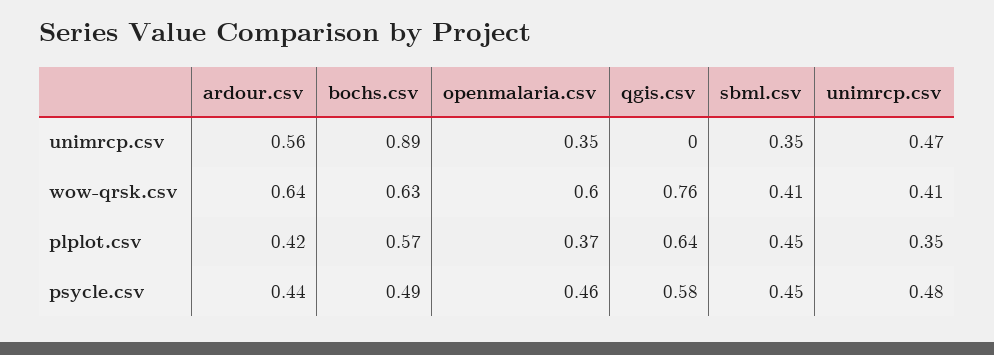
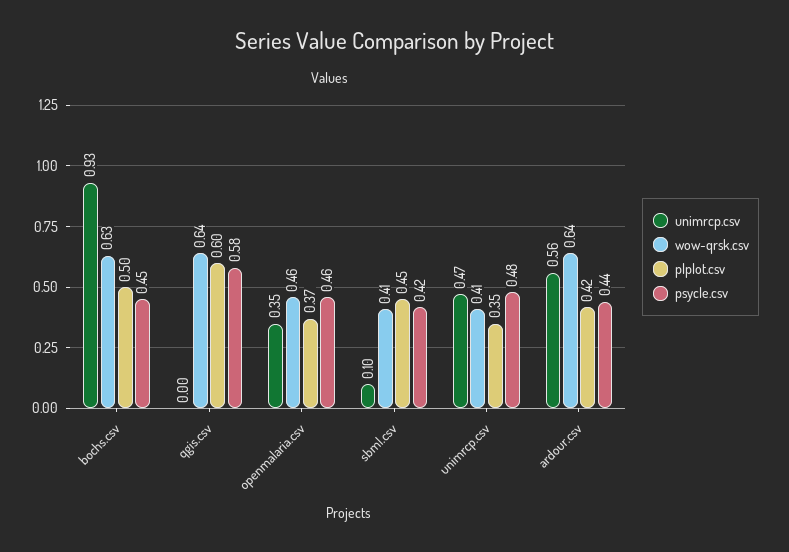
  {
    "unimrcp.csv": {
      "ardour.csv": 0.56,
-     "bochs.csv": 0.89,
+     "bochs.csv": 0.93,
      "openmalaria.csv": 0.35,
      "qgis.csv": 0,
-     "sbml.csv": 0.35,
+     "sbml.csv": 0.1,
      "unimrcp.csv": 0.47
    },
    "wow-qrsk.csv": {
      "ardour.csv": 0.64,
      "bochs.csv": 0.63,
-     "openmalaria.csv": 0.6,
+     "openmalaria.csv": 0.46,
-     "qgis.csv": 0.76,
+     "qgis.csv": 0.64,
      "sbml.csv": 0.41,
      "unimrcp.csv": 0.41
    },
    "plplot.csv": {
      "ardour.csv": 0.42,
-     "bochs.csv": 0.57,
+     "bochs.csv": 0.5,
      "openmalaria.csv": 0.37,
-     "qgis.csv": 0.64,
+     "qgis.csv": 0.6,
      "sbml.csv": 0.45,
      "unimrcp.csv": 0.35
    },
    "psycle.csv": {
      "ardour.csv": 0.44,
-     "bochs.csv": 0.49,
+     "bochs.csv": 0.45,
      "openmalaria.csv": 0.46,
      "qgis.csv": 0.58,
-     "sbml.csv": 0.45,
+     "sbml.csv": 0.42,
      "unimrcp.csv": 0.48
    }
  }

